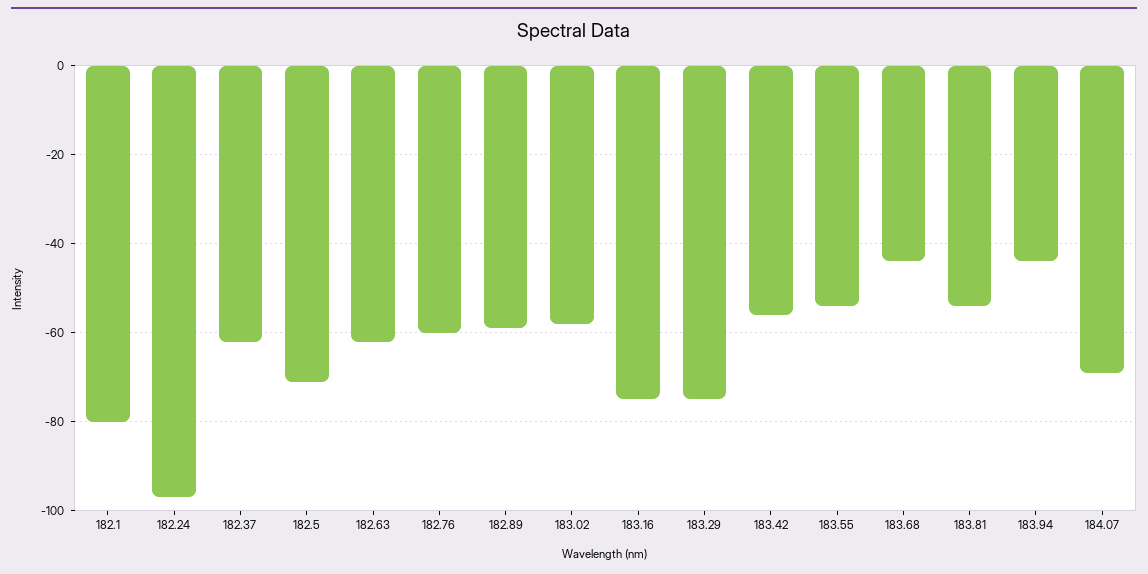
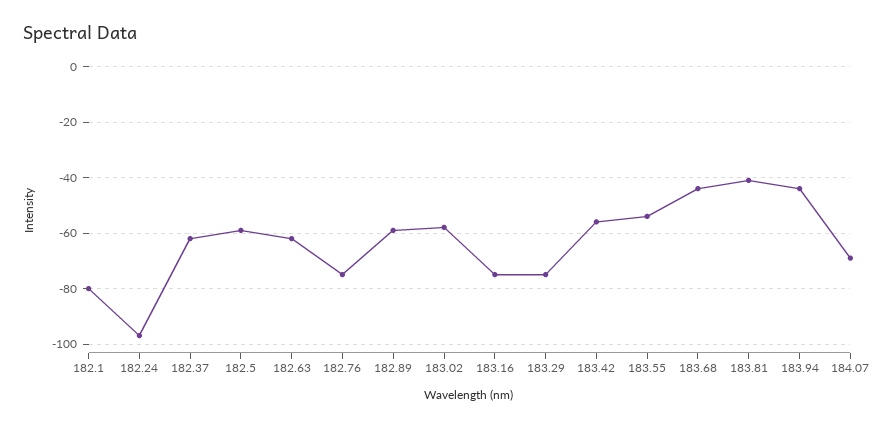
  {
    "182.1": -80,
    "182.24": -95,
    "182.37": -60,
-   "182.5": -70,
+   "182.5": -60,
    "182.63": -60,
-   "182.76": -60,
+   "182.76": -75,
    "182.89": -60,
    "183.02": -60,
    "183.16": -75,
    "183.29": -75,
    "183.42": -55,
    "183.55": -55,
    "183.68": -45,
-   "183.81": -55,
+   "183.81": -40,
    "183.94": -45,
    "184.07": -70
  }

